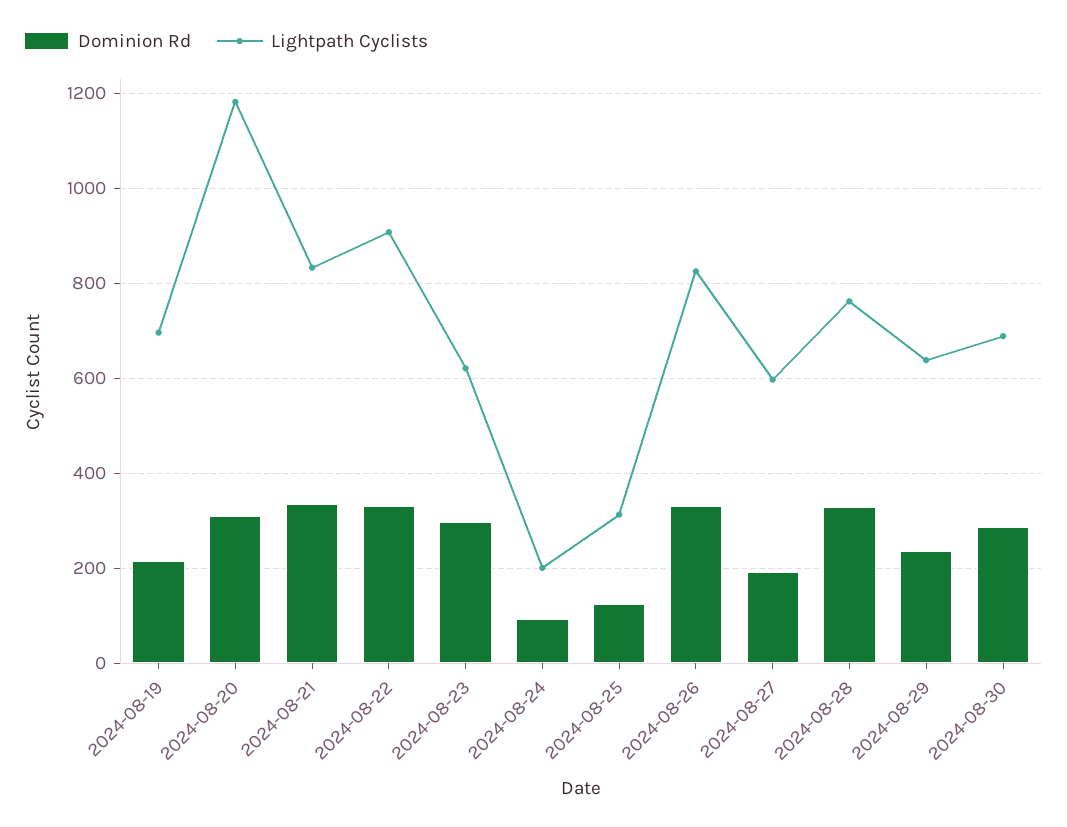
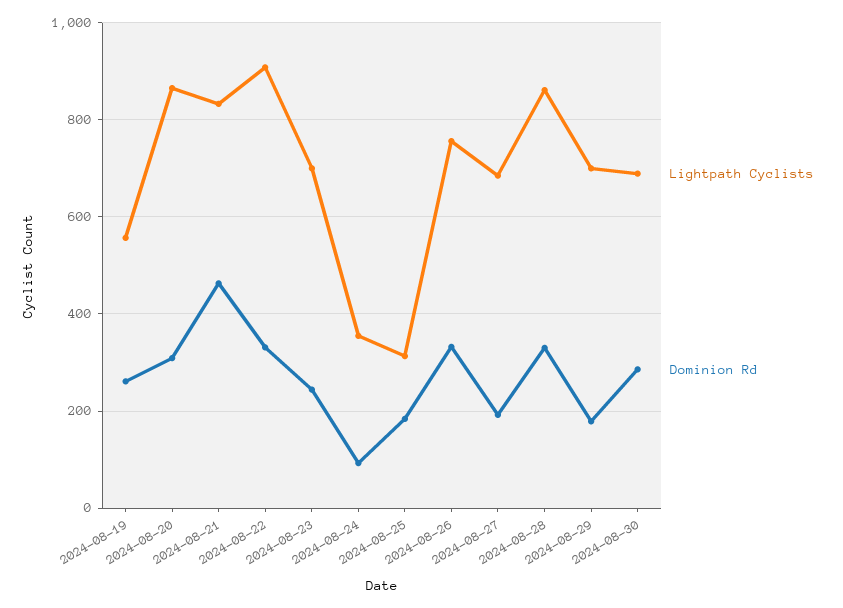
  {
    "Dominion Rd": {
-     "2024-08-19": 220,
+     "2024-08-19": 260,
      "2024-08-20": 300,
-     "2024-08-21": 340,
+     "2024-08-21": 460,
      "2024-08-22": 340,
-     "2024-08-23": 300,
+     "2024-08-23": 240,
      "2024-08-24": 100,
-     "2024-08-25": 120,
+     "2024-08-25": 180,
      "2024-08-26": 340,
      "2024-08-27": 200,
      "2024-08-28": 340,
-     "2024-08-29": 240,
+     "2024-08-29": 180,
      "2024-08-30": 280
    },
    "Lightpath Cyclists": {
-     "2024-08-19": 700,
+     "2024-08-19": 560,
-     "2024-08-20": 1180,
+     "2024-08-20": 860,
      "2024-08-21": 840,
      "2024-08-22": 900,
-     "2024-08-23": 620,
+     "2024-08-23": 700,
-     "2024-08-24": 200,
+     "2024-08-24": 360,
      "2024-08-25": 320,
-     "2024-08-26": 820,
+     "2024-08-26": 760,
-     "2024-08-27": 600,
+     "2024-08-27": 680,
-     "2024-08-28": 760,
+     "2024-08-28": 860,
-     "2024-08-29": 640,
+     "2024-08-29": 700,
      "2024-08-30": 680
    }
  }

